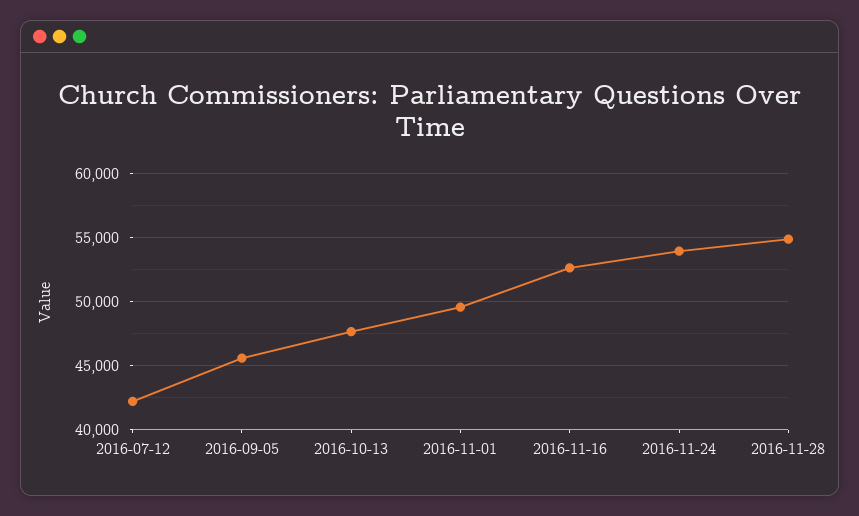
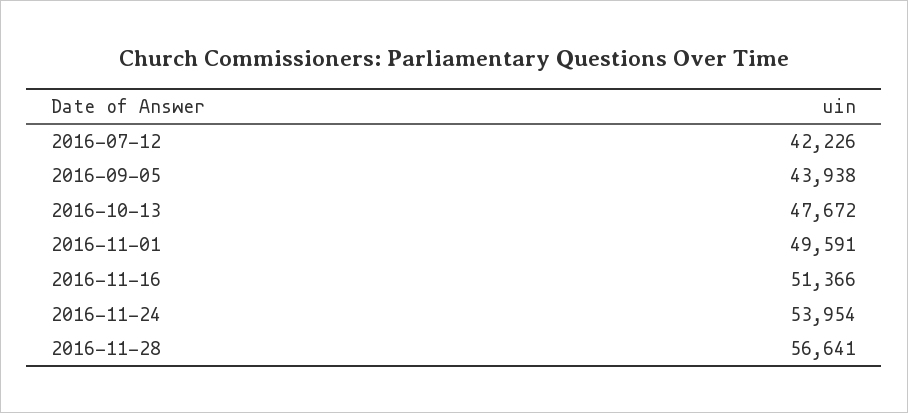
  {
    "2016-07-12": 42226,
-   "2016-09-05": 45500,
+   "2016-09-05": 43938,
    "2016-10-13": 47672,
    "2016-11-01": 49591,
-   "2016-11-16": 52500,
+   "2016-11-16": 51366,
    "2016-11-24": 53954,
-   "2016-11-28": 55000
+   "2016-11-28": 56641
  }

